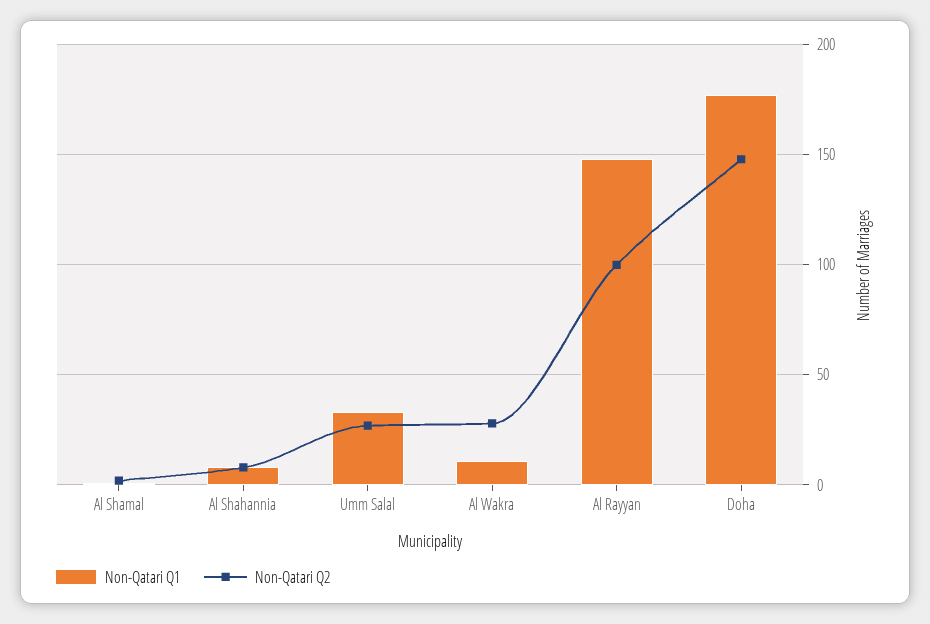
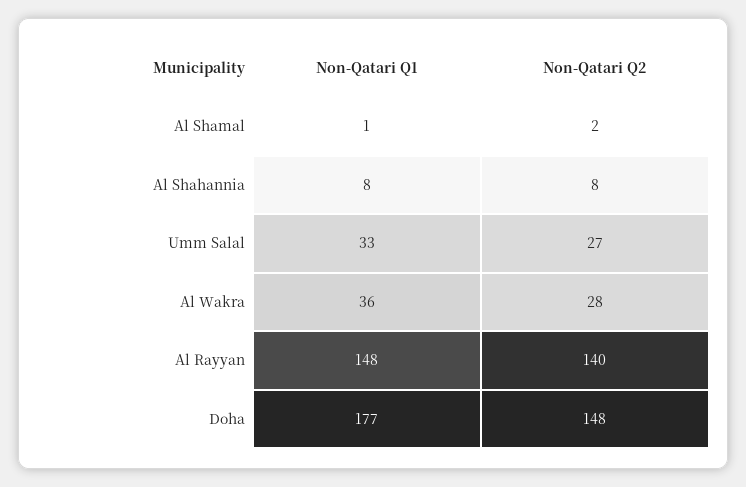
  {
    "Non-Qatari Q1": {
      "Al Shamal": 1,
      "Al Shahannia": 8,
      "Umm Salal": 33,
-     "Al Wakra": 10,
+     "Al Wakra": 36,
      "Al Rayyan": 148,
      "Doha": 177
    },
    "Non-Qatari Q2": {
      "Al Shamal": 2,
      "Al Shahannia": 8,
      "Umm Salal": 27,
      "Al Wakra": 28,
-     "Al Rayyan": 100,
+     "Al Rayyan": 140,
      "Doha": 148
    }
  }

